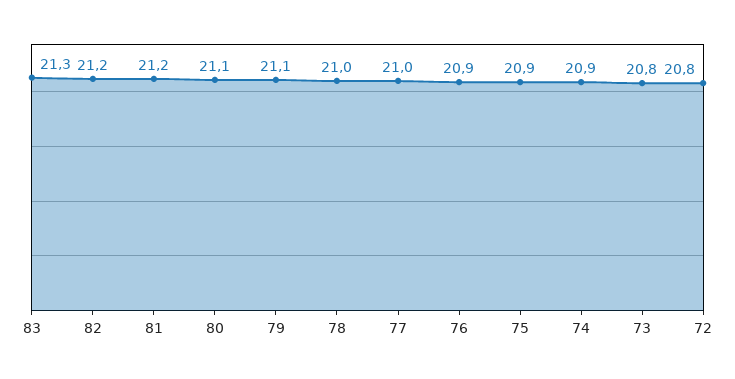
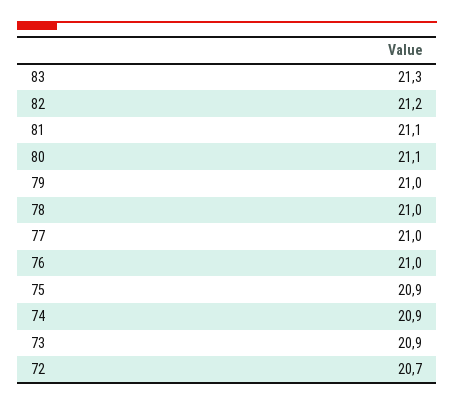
  {
    "83": 21.3,
    "82": 21.2,
-   "81": 21.2,
+   "81": 21.1,
    "80": 21.1,
-   "79": 21.1,
+   "79": 21,
    "78": 21,
    "77": 21,
-   "76": 20.9,
+   "76": 21,
    "75": 20.9,
    "74": 20.9,
-   "73": 20.8,
+   "73": 20.9,
-   "72": 20.8
+   "72": 20.7
  }

